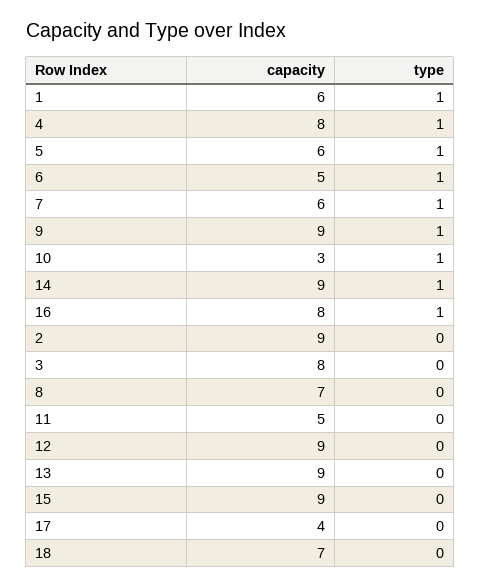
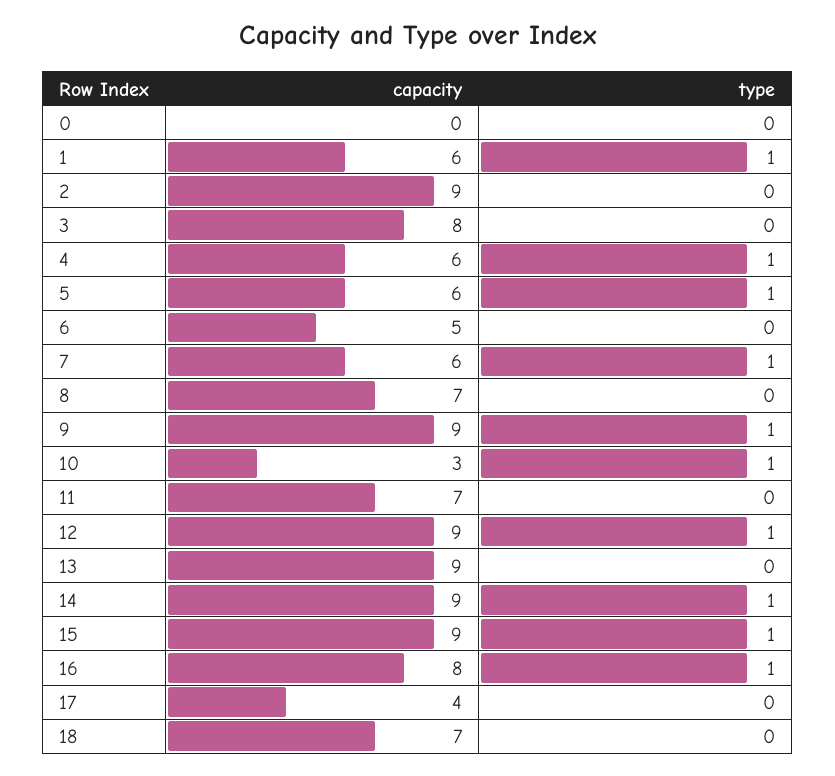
  {
    "capacity": {
      "1": 6,
-     "4": 8,
+     "4": 6,
      "5": 6,
      "6": 5,
      "7": 6,
      "9": 9,
      "10": 3,
      "14": 9,
      "16": 8,
      "2": 9,
      "3": 8,
      "8": 7,
-     "11": 5,
+     "11": 7,
      "12": 9,
      "13": 9,
      "15": 9,
      "17": 4,
-     "18": 7
+     "18": 7,
+     "0": 0
    },
    "type": {
      "1": 1,
      "4": 1,
      "5": 1,
-     "6": 1,
+     "6": 0,
      "7": 1,
      "9": 1,
      "10": 1,
      "14": 1,
      "16": 1,
      "2": 0,
      "3": 0,
      "8": 0,
      "11": 0,
-     "12": 0,
+     "12": 1,
      "13": 0,
-     "15": 0,
+     "15": 1,
      "17": 0,
-     "18": 0
+     "18": 0,
+     "0": 0
    }
  }

